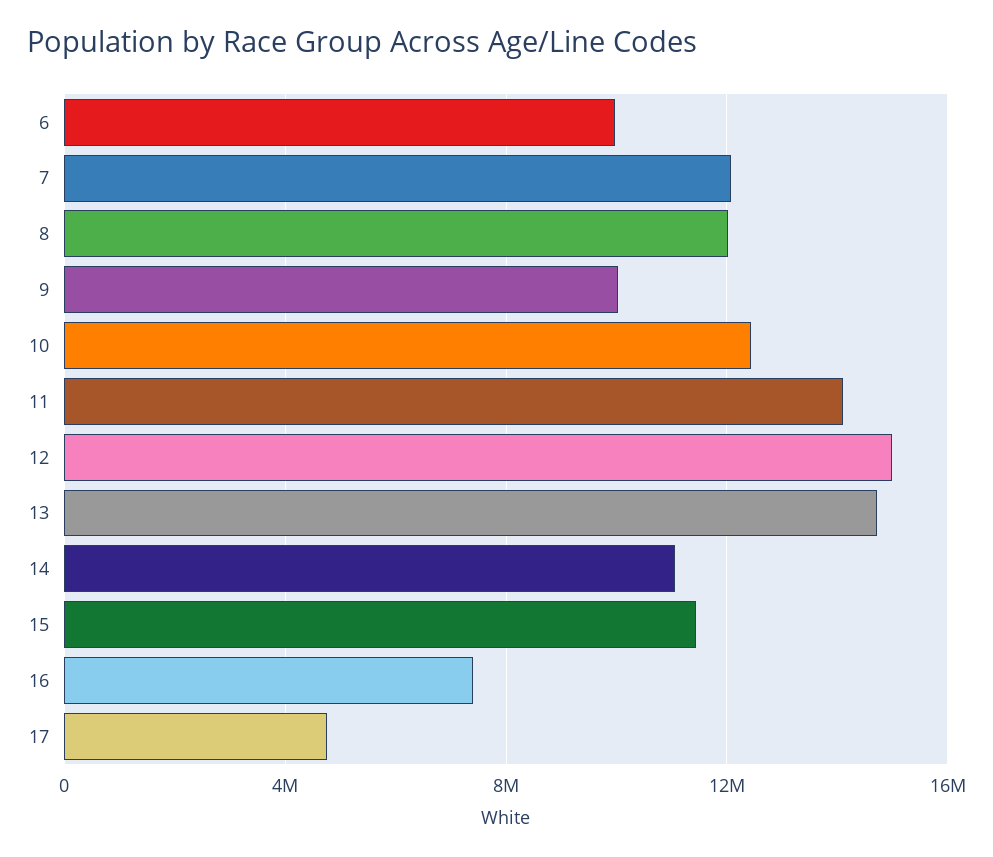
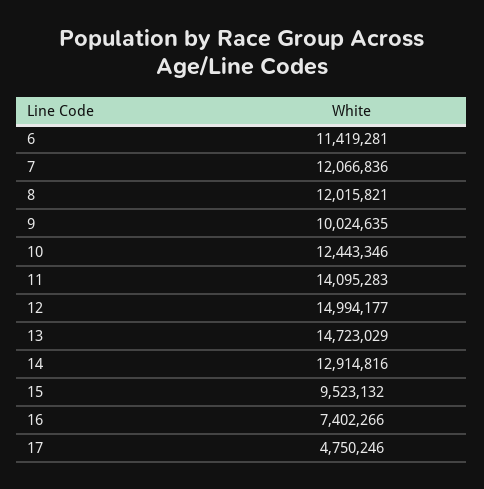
  {
-   "6": 10000000,
+   "6": 11419281,
    "7": 12066836,
    "8": 12015821,
    "9": 10024635,
    "10": 12443346,
    "11": 14095283,
    "12": 14994177,
    "13": 14723029,
-   "14": 11000000,
+   "14": 12914816,
-   "15": 11500000,
+   "15": 9523132,
    "16": 7402266,
    "17": 4750246
  }

